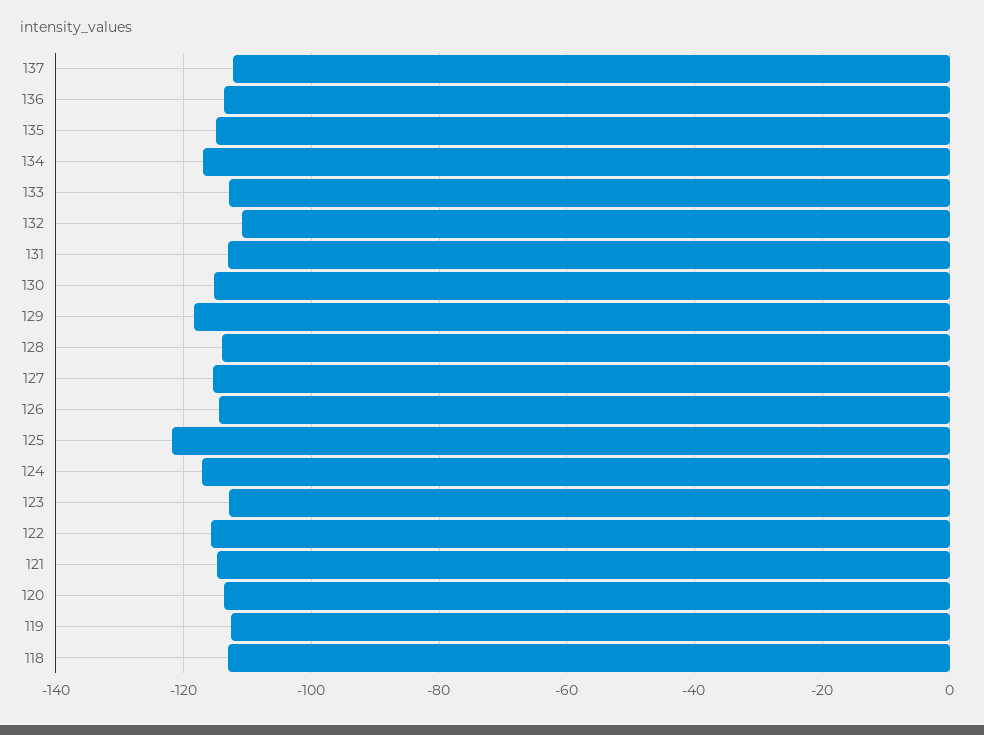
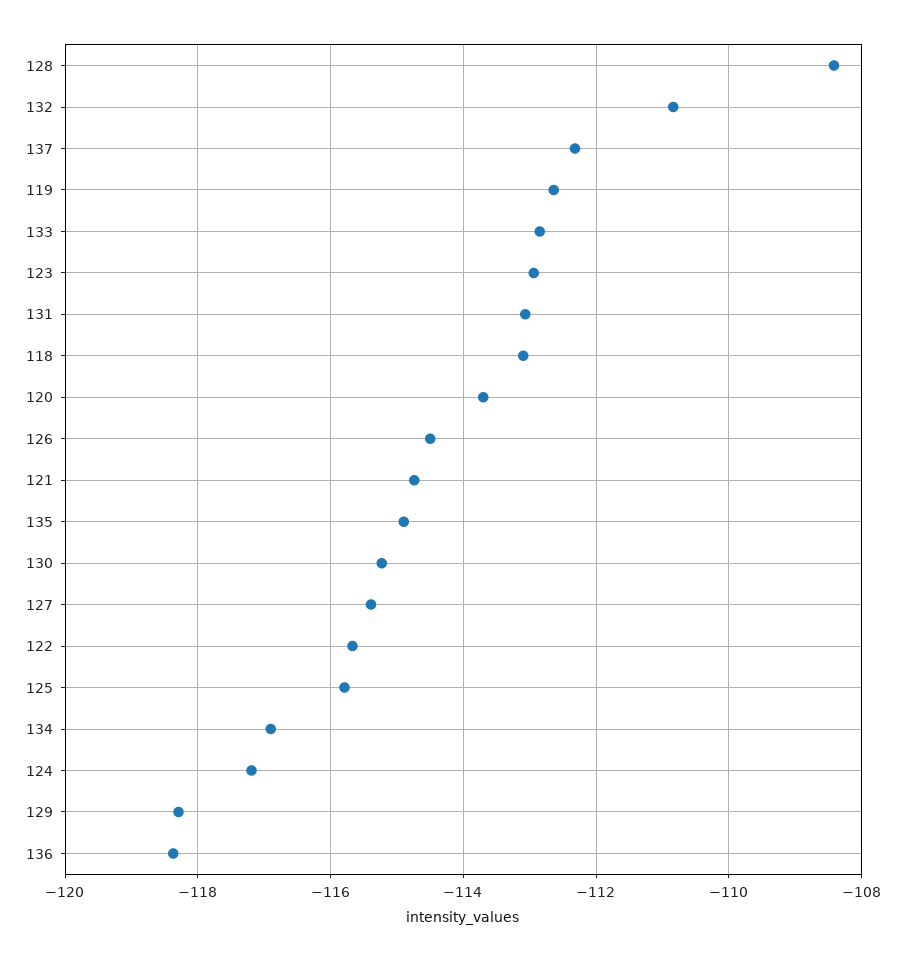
  {
    "137": -112.4,
-   "136": -114,
+   "136": -118.4,
    "135": -115,
    "134": -117,
    "133": -112.8,
    "132": -110.8,
    "131": -113,
    "130": -115.2,
    "129": -118.2,
-   "128": -114,
+   "128": -108.4,
    "127": -115.4,
    "126": -114.6,
-   "125": -122,
+   "125": -115.8,
    "124": -117.2,
    "123": -113,
    "122": -115.6,
    "121": -114.8,
    "120": -113.8,
    "119": -112.6,
    "118": -113.2
  }

